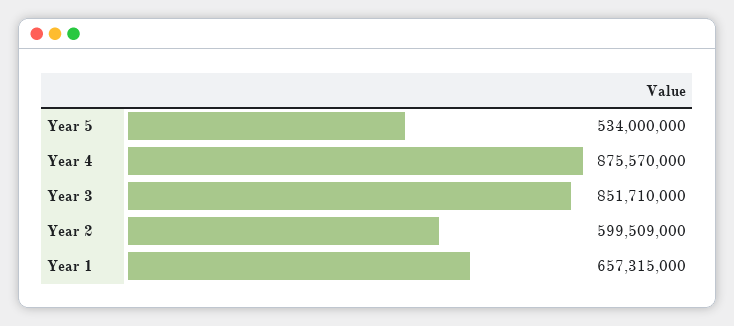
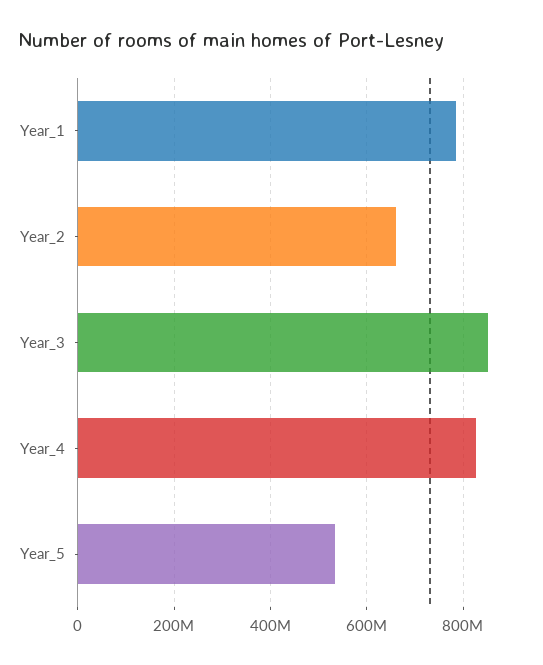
  {
    "Year 5": 534000000,
-   "Year 4": 875570000,
+   "Year 4": 820000000,
    "Year 3": 851710000,
-   "Year 2": 599509000,
+   "Year 2": 660000000,
-   "Year 1": 657315000
+   "Year 1": 780000000
  }

